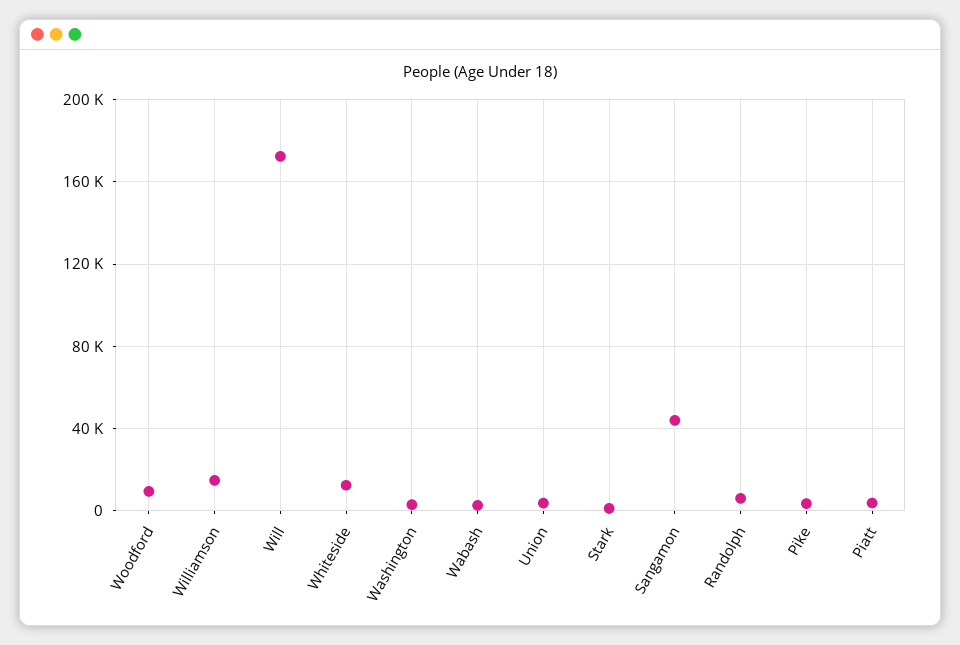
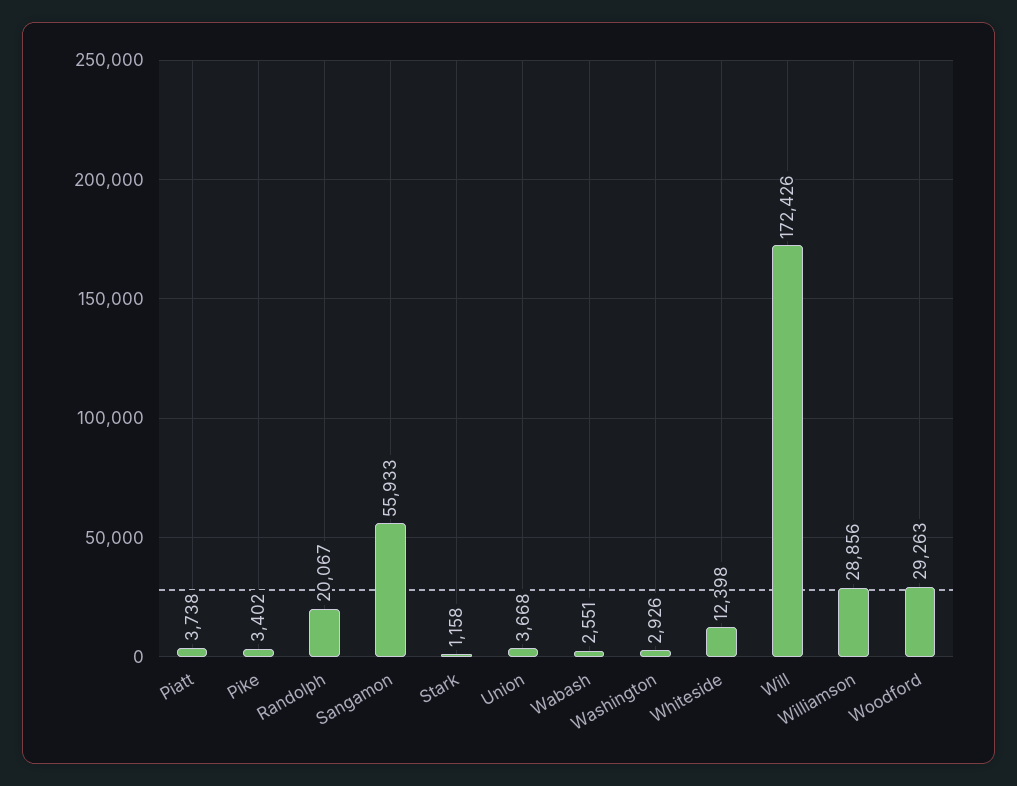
  {
-   "Woodford": 10000,
+   "Woodford": 29263,
-   "Williamson": 15000,
+   "Williamson": 28856,
    "Will": 172426,
    "Whiteside": 12398,
    "Washington": 2926,
    "Wabash": 2551,
    "Union": 3668,
    "Stark": 1158,
-   "Sangamon": 45000,
+   "Sangamon": 55933,
-   "Randolph": 5000,
+   "Randolph": 20067,
    "Pike": 3402,
    "Piatt": 3738
  }

